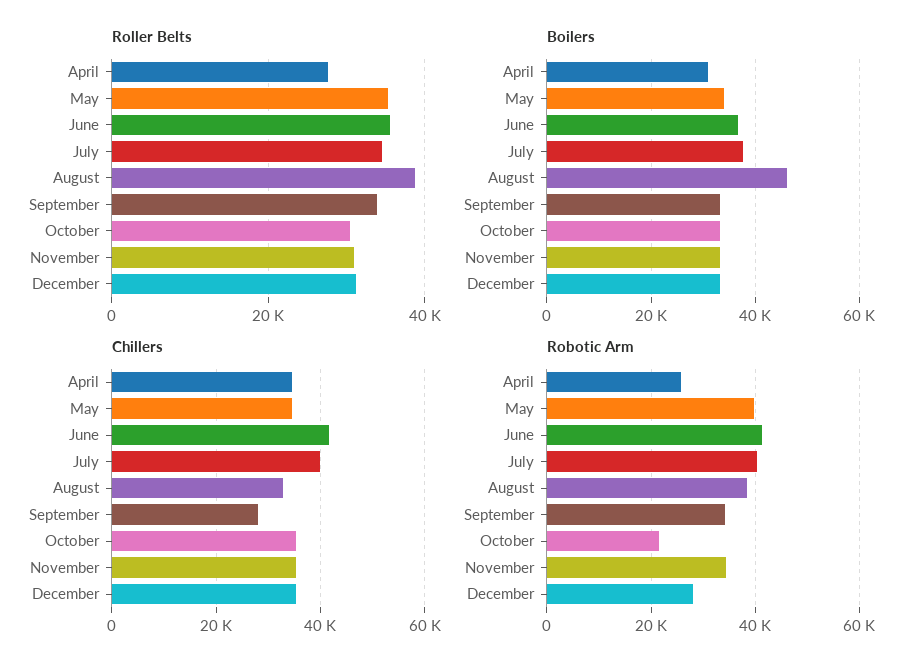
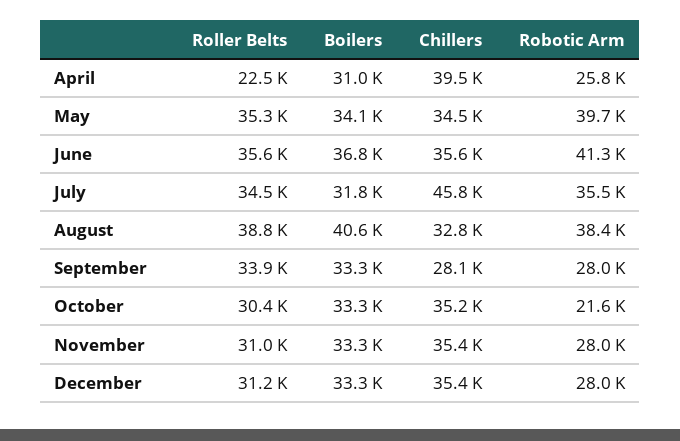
  {
    "Roller Belts": {
-     "April": 28000,
+     "April": 22500,
      "May": 35300,
      "June": 35600,
      "July": 34500,
      "August": 38800,
      "September": 33900,
      "October": 30400,
      "November": 31000,
      "December": 31200
    },
    "Boilers": {
      "April": 31000,
      "May": 34100,
      "June": 36800,
-     "July": 38000,
+     "July": 31800,
-     "August": 46000,
+     "August": 40600,
      "September": 33300,
      "October": 33300,
      "November": 33300,
      "December": 33300
    },
    "Chillers": {
-     "April": 34000,
+     "April": 39500,
      "May": 34500,
-     "June": 42000,
+     "June": 35600,
-     "July": 40000,
+     "July": 45800,
      "August": 32800,
      "September": 28100,
      "October": 35200,
      "November": 35400,
      "December": 35400
    },
    "Robotic Arm": {
      "April": 25800,
      "May": 39700,
      "June": 41300,
-     "July": 40000,
+     "July": 35500,
      "August": 38400,
-     "September": 34000,
+     "September": 28000,
      "October": 21600,
-     "November": 34000,
+     "November": 28000,
      "December": 28000
    }
  }

